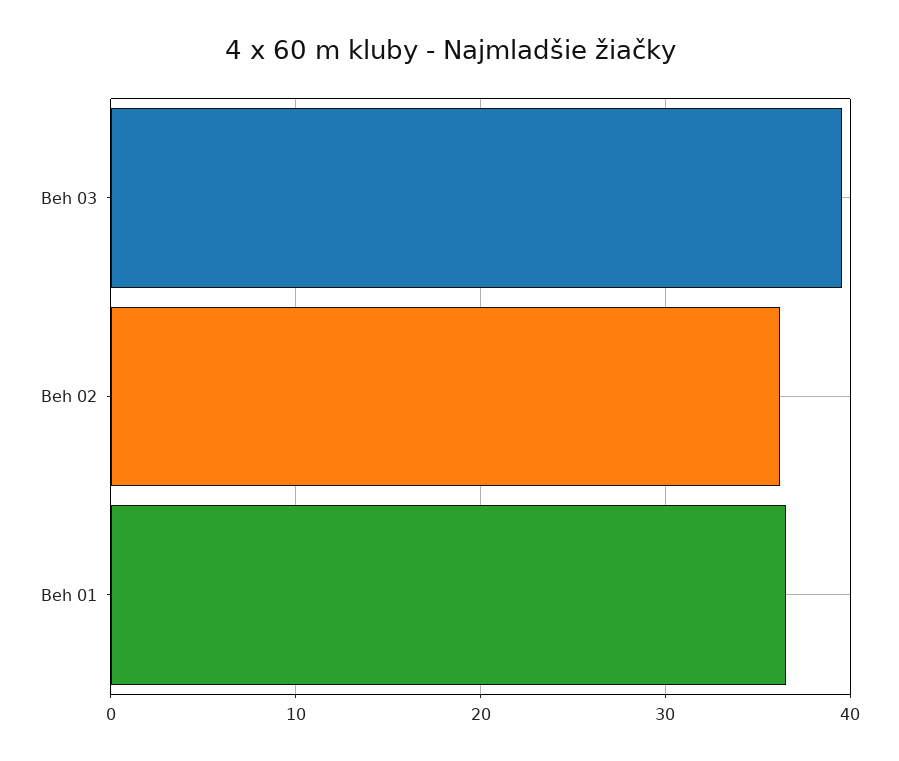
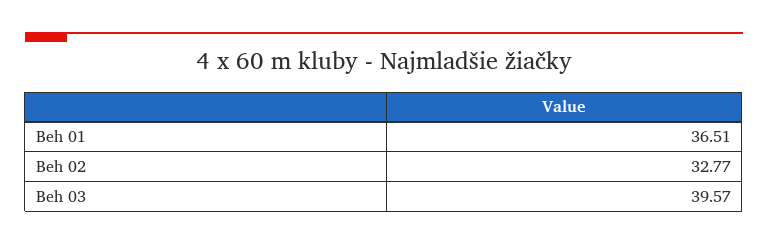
  {
    "Beh 03": 39.57,
-   "Beh 02": 36,
+   "Beh 02": 32.77,
    "Beh 01": 36.51
  }

